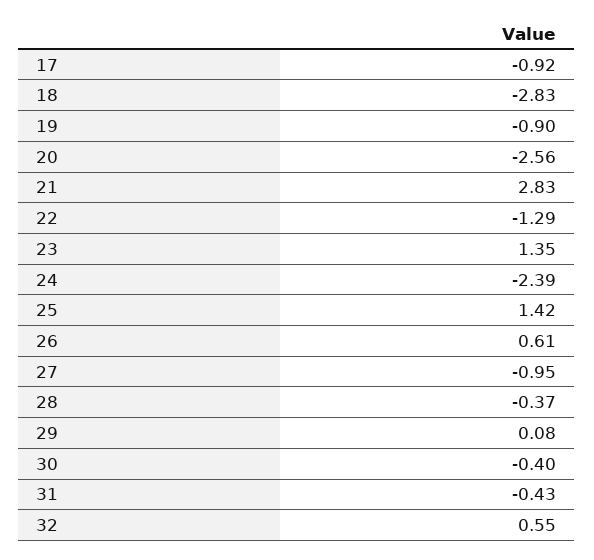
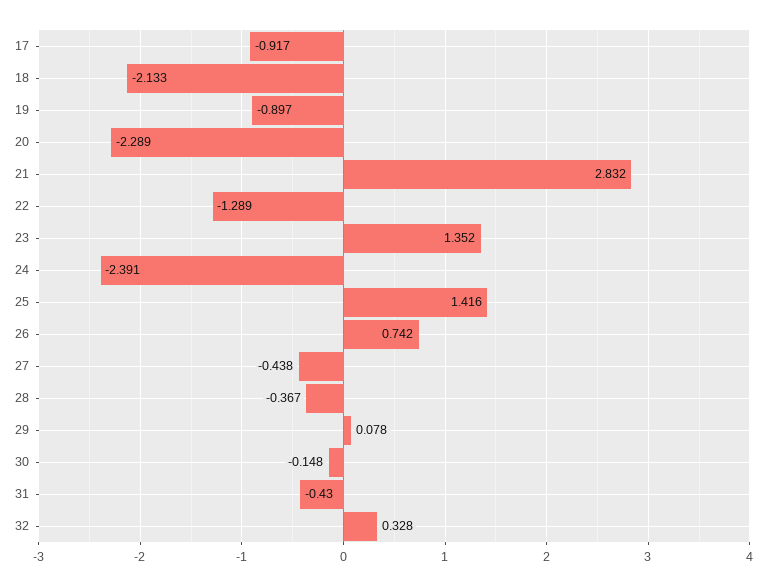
  {
    "17": -0.917,
-   "18": -2.83,
+   "18": -2.133,
    "19": -0.897,
-   "20": -2.56,
+   "20": -2.289,
    "21": 2.832,
    "22": -1.289,
    "23": 1.352,
    "24": -2.391,
    "25": 1.416,
-   "26": 0.61,
+   "26": 0.742,
-   "27": -0.95,
+   "27": -0.438,
    "28": -0.367,
    "29": 0.078,
-   "30": -0.4,
+   "30": -0.148,
    "31": -0.43,
-   "32": 0.55
+   "32": 0.328
  }

